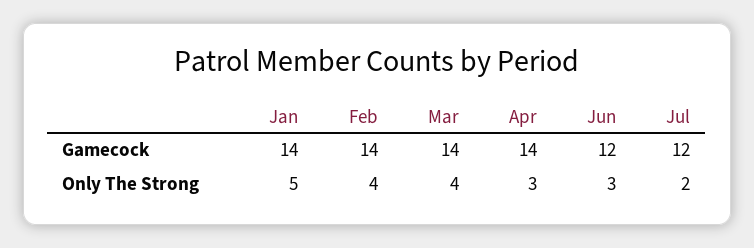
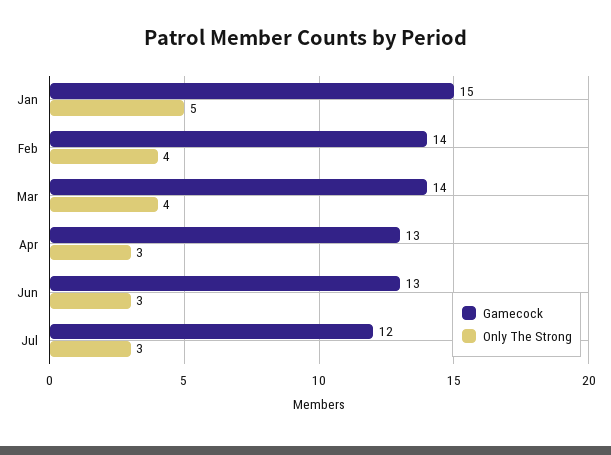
  {
    "Gamecock": {
-     "Jan": 14,
+     "Jan": 15,
      "Feb": 14,
      "Mar": 14,
-     "Apr": 14,
+     "Apr": 13,
-     "Jun": 12,
+     "Jun": 13,
      "Jul": 12
    },
    "Only The Strong": {
      "Jan": 5,
      "Feb": 4,
      "Mar": 4,
      "Apr": 3,
      "Jun": 3,
-     "Jul": 2
+     "Jul": 3
    }
  }

